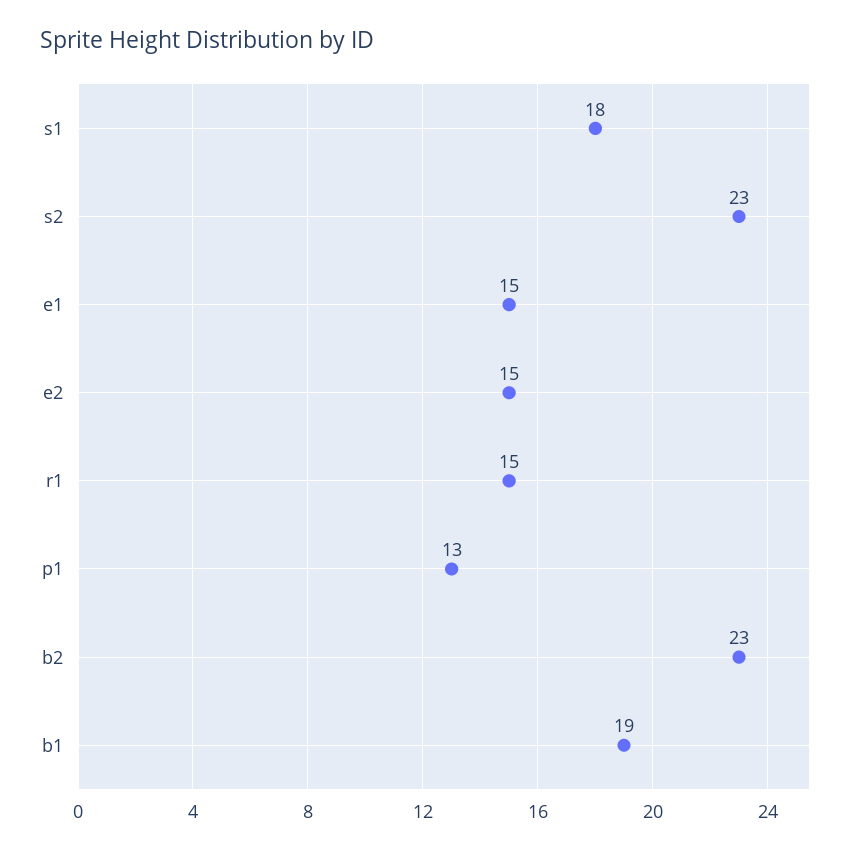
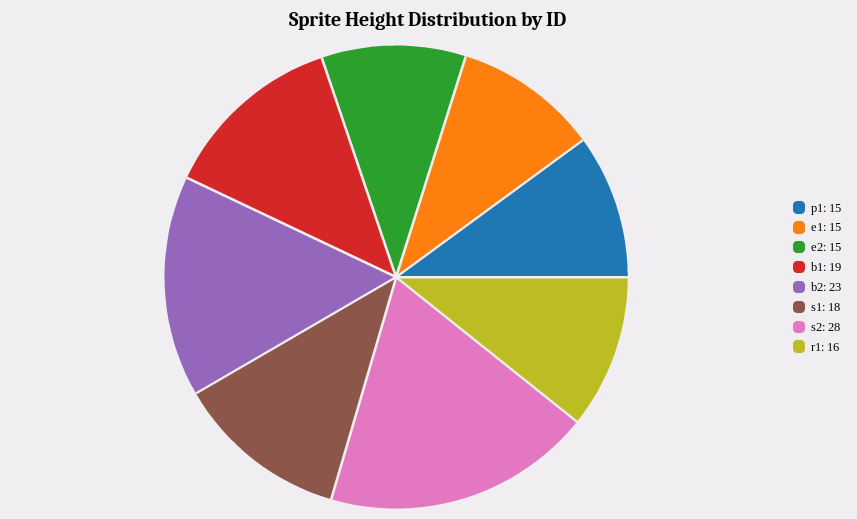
  {
    "s1": 18,
-   "s2": 23,
+   "s2": 28,
    "e1": 15,
    "e2": 15,
-   "r1": 15,
+   "r1": 16,
-   "p1": 13,
+   "p1": 15,
    "b2": 23,
    "b1": 19
  }

